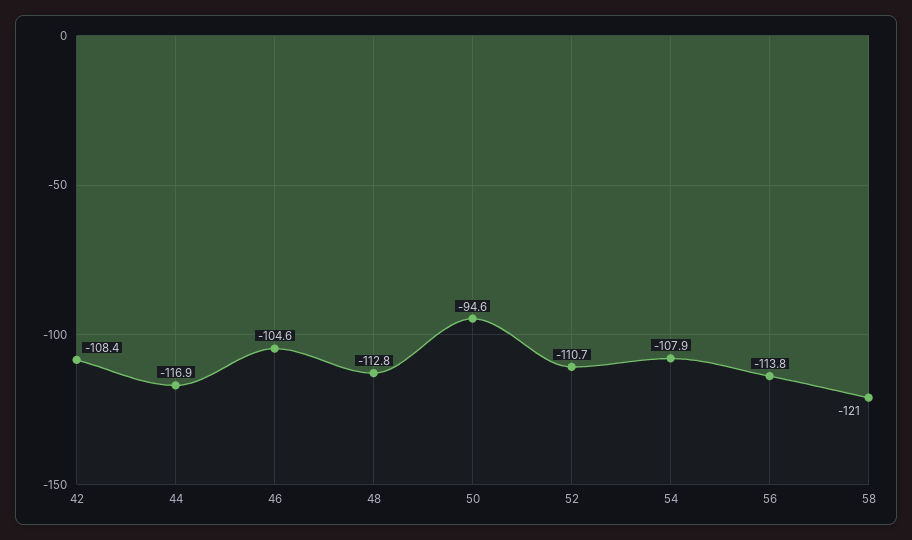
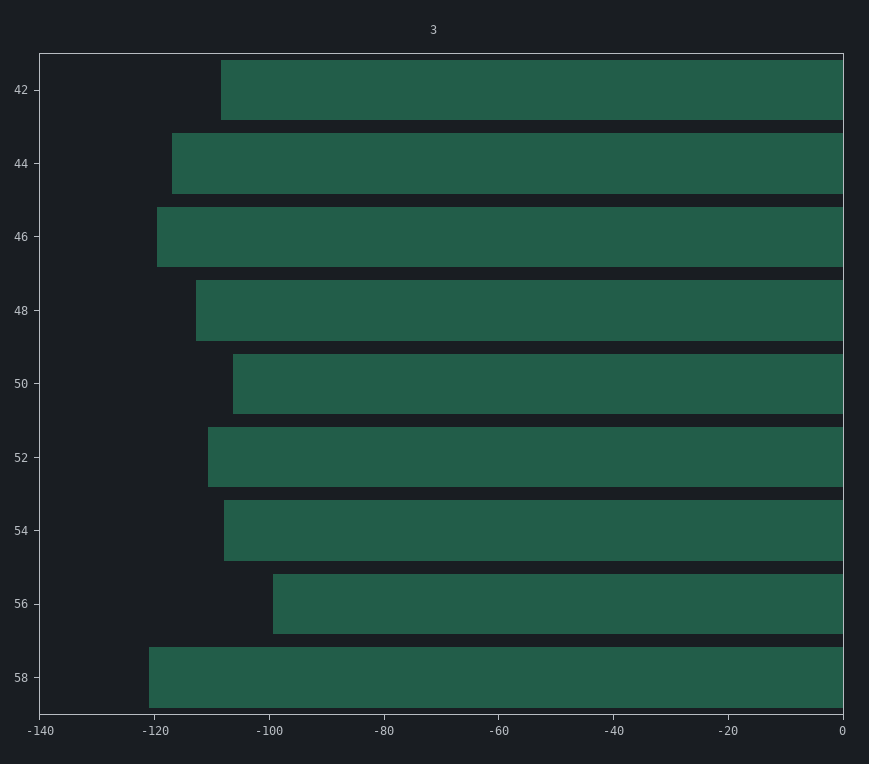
  {
    "42": -108.4,
    "44": -116.9,
-   "46": -104.6,
+   "46": -120,
    "48": -112.8,
-   "50": -94.6,
+   "50": -105,
    "52": -110.7,
    "54": -107.9,
-   "56": -113.8,
+   "56": -100,
    "58": -121
  }

